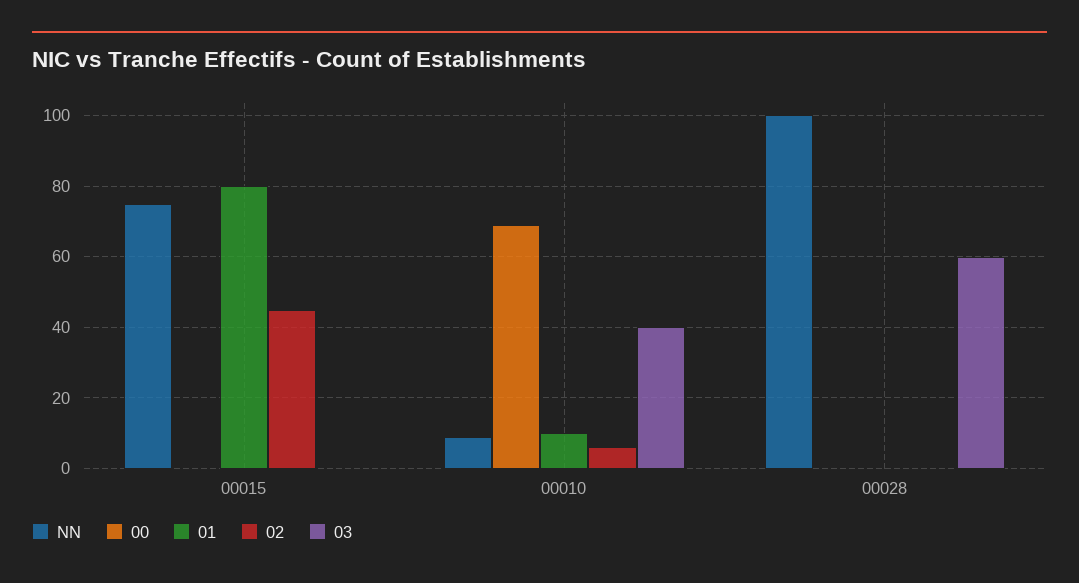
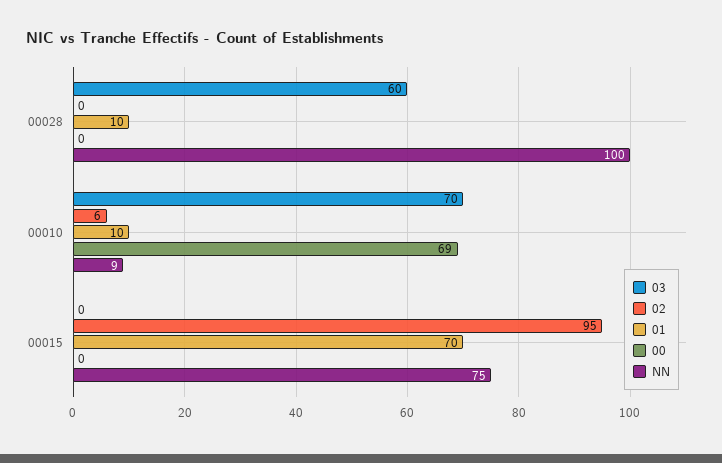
  {
    "NN": {
      "00015": 75,
      "00010": 9,
      "00028": 100
    },
    "00": {
      "00015": 0,
      "00010": 69,
      "00028": 0
    },
    "01": {
-     "00015": 80,
+     "00015": 70,
      "00010": 10,
-     "00028": 0
+     "00028": 10
    },
    "02": {
-     "00015": 45,
+     "00015": 95,
      "00010": 6,
      "00028": 0
    },
    "03": {
      "00015": 0,
-     "00010": 40,
+     "00010": 70,
      "00028": 60
    }
  }

